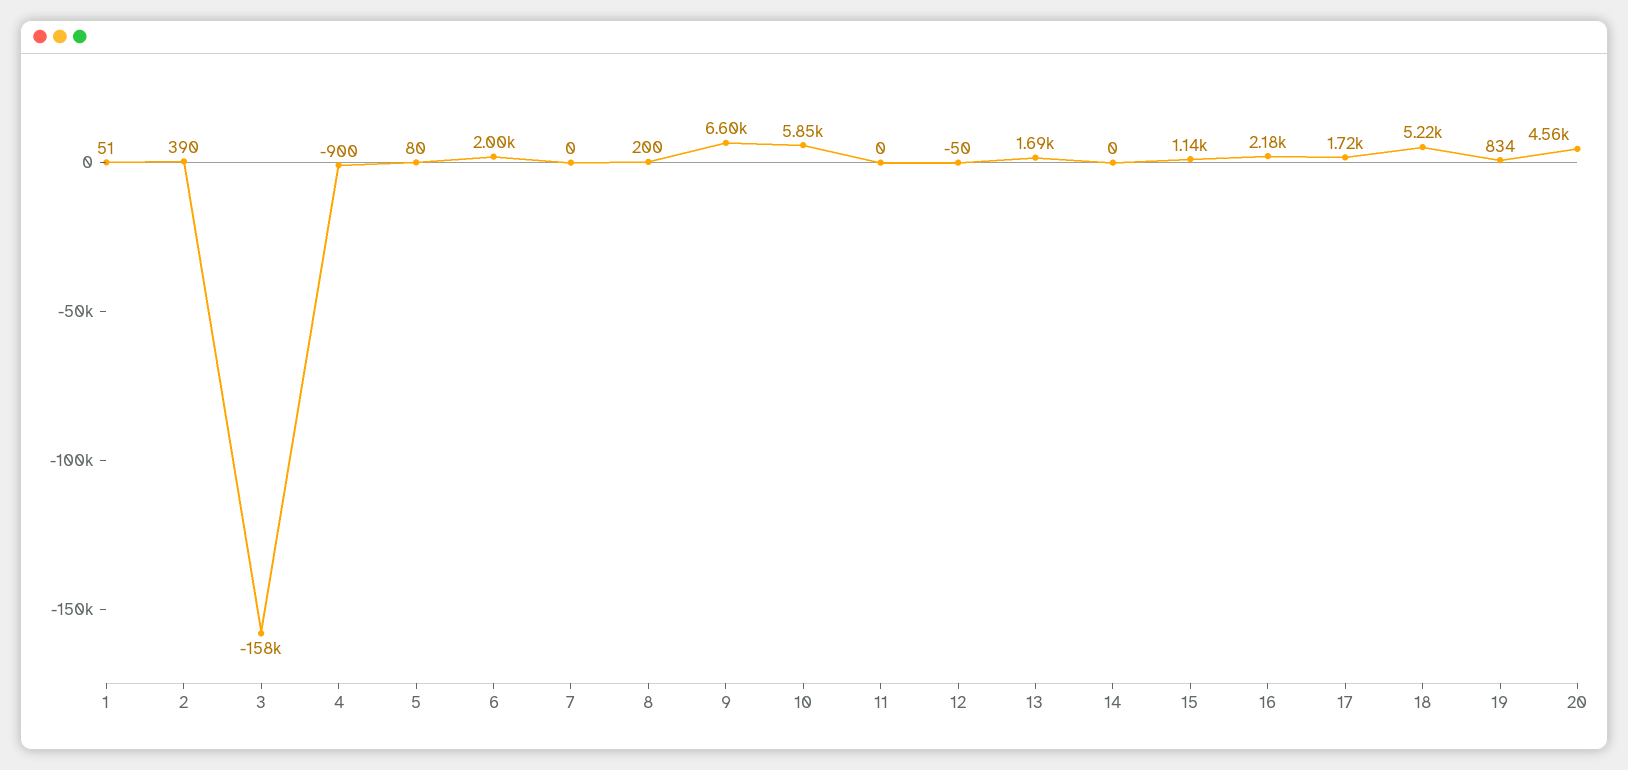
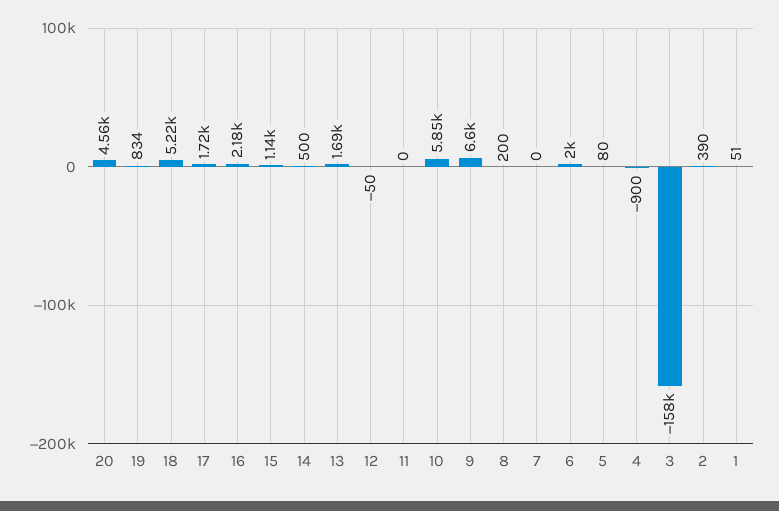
  {
    "1": 51,
    "2": 390,
    "3": -158000,
    "4": -900,
    "5": 80,
    "6": 2000,
    "7": 0,
    "8": 200,
    "9": 6600,
    "10": 5850,
    "11": 0,
    "12": -50,
    "13": 1690,
-   "14": 0,
+   "14": 500,
    "15": 1140,
    "16": 2180,
    "17": 1720,
    "18": 5220,
    "19": 834,
    "20": 4560
  }

